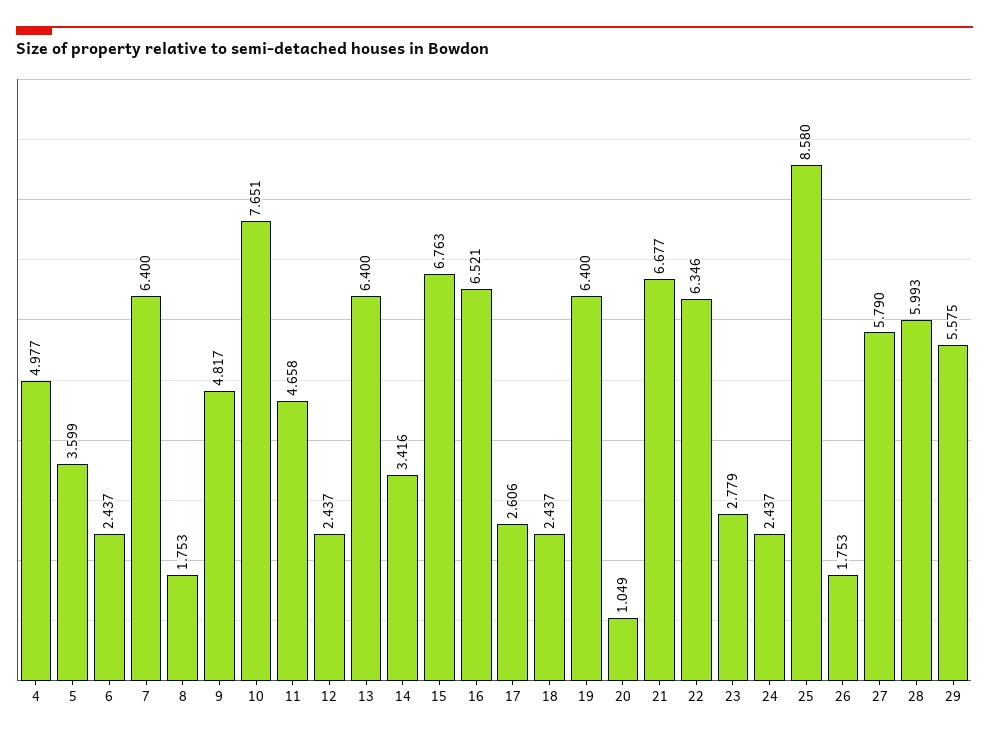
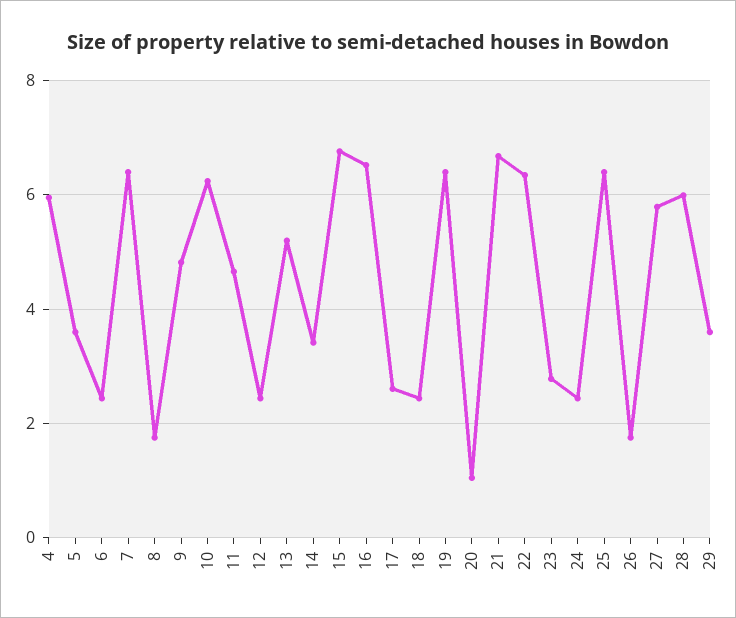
  {
-   "4": 4.977,
+   "4": 6,
    "5": 3.599,
    "6": 2.437,
    "7": 6.4,
    "8": 1.753,
    "9": 4.817,
-   "10": 7.651,
+   "10": 6.2,
    "11": 4.658,
    "12": 2.437,
-   "13": 6.4,
+   "13": 5.2,
    "14": 3.416,
    "15": 6.763,
    "16": 6.521,
    "17": 2.606,
    "18": 2.437,
    "19": 6.4,
    "20": 1.049,
    "21": 6.677,
    "22": 6.346,
    "23": 2.779,
    "24": 2.437,
-   "25": 8.58,
+   "25": 6.4,
    "26": 1.753,
    "27": 5.79,
    "28": 5.993,
-   "29": 5.575
+   "29": 3.6
  }

